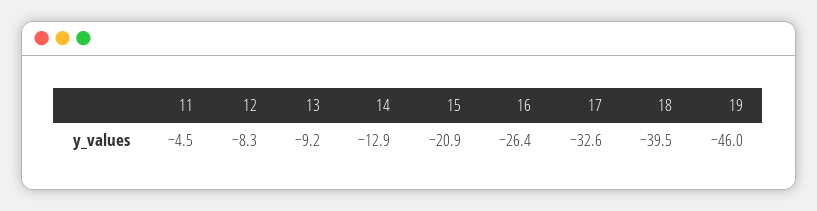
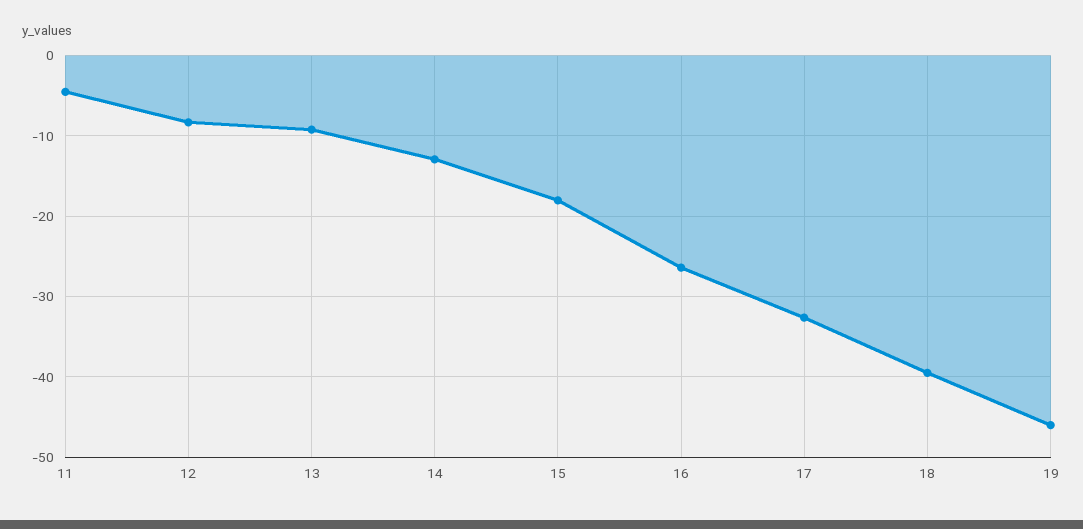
  {
    "11": -4.5,
    "12": -8.3,
    "13": -9.2,
    "14": -12.9,
-   "15": -20.9,
+   "15": -18,
    "16": -26.4,
    "17": -32.6,
    "18": -39.5,
    "19": -46
  }

